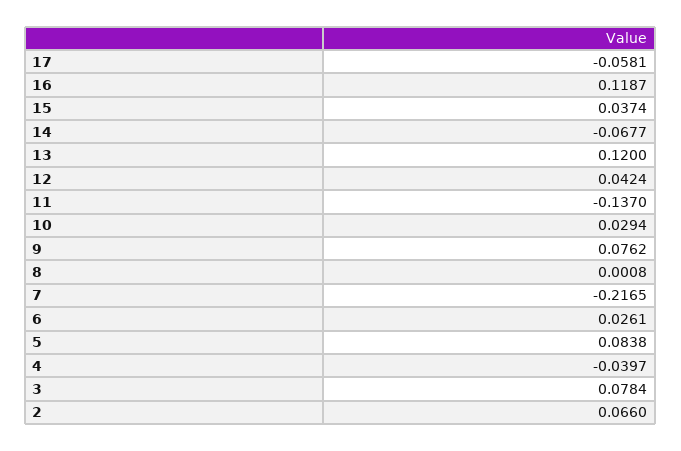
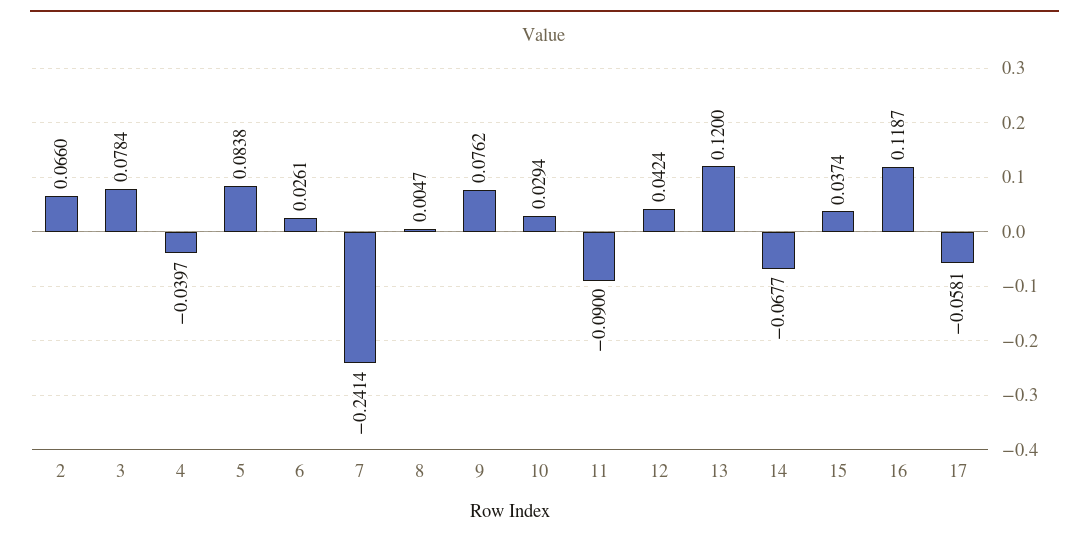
  {
    "17": -0.0581,
    "16": 0.1187,
    "15": 0.0374,
    "14": -0.0677,
    "13": 0.12,
    "12": 0.0424,
-   "11": -0.137,
+   "11": -0.09,
    "10": 0.0294,
    "9": 0.0762,
-   "8": 0.0008,
+   "8": 0.0047,
-   "7": -0.2165,
+   "7": -0.2414,
    "6": 0.0261,
    "5": 0.0838,
    "4": -0.0397,
    "3": 0.0784,
    "2": 0.066
  }

